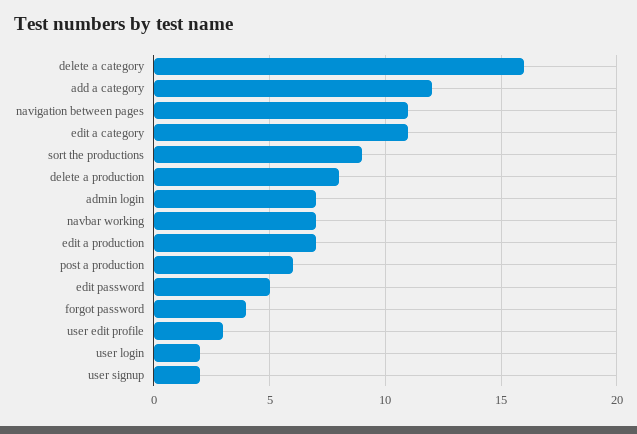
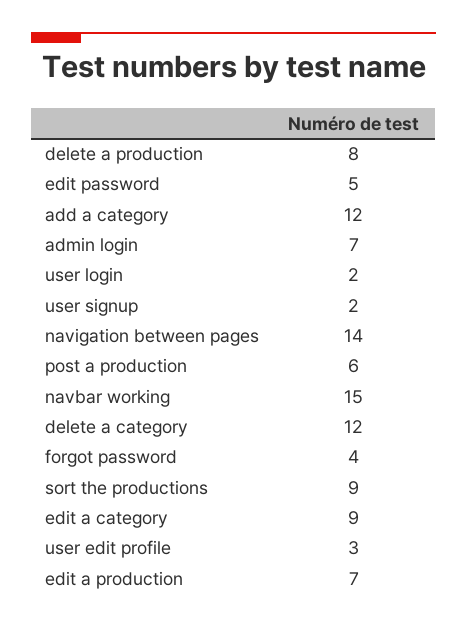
  {
-   "delete a category": 16,
+   "delete a category": 12,
    "add a category": 12,
-   "navigation between pages": 11,
+   "navigation between pages": 14,
-   "edit a category": 11,
+   "edit a category": 9,
    "sort the productions": 9,
    "delete a production": 8,
    "admin login": 7,
-   "navbar working": 7,
+   "navbar working": 15,
    "edit a production": 7,
    "post a production": 6,
    "edit password": 5,
    "forgot password": 4,
    "user edit profile": 3,
    "user login": 2,
    "user signup": 2
  }

